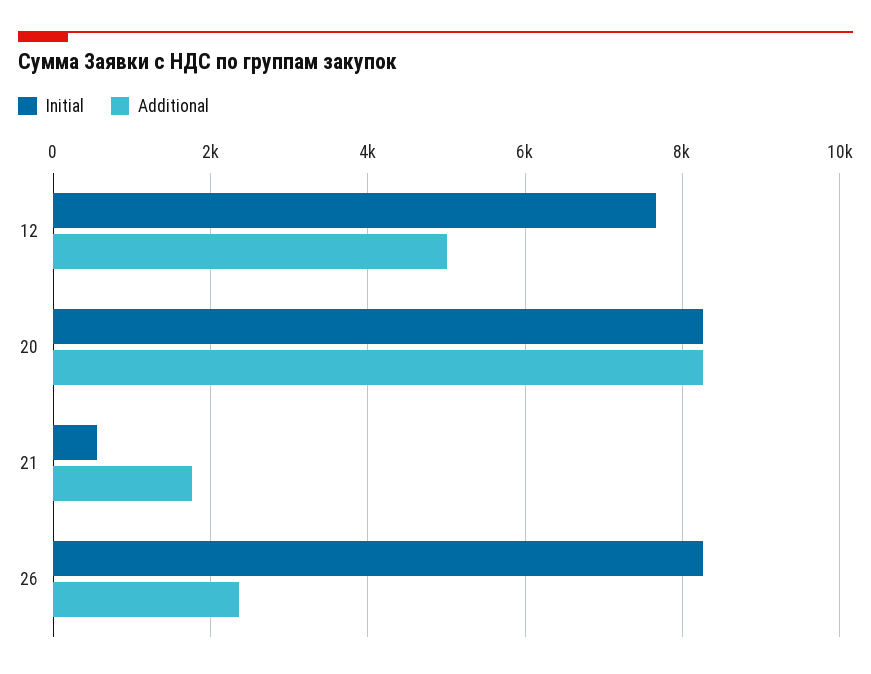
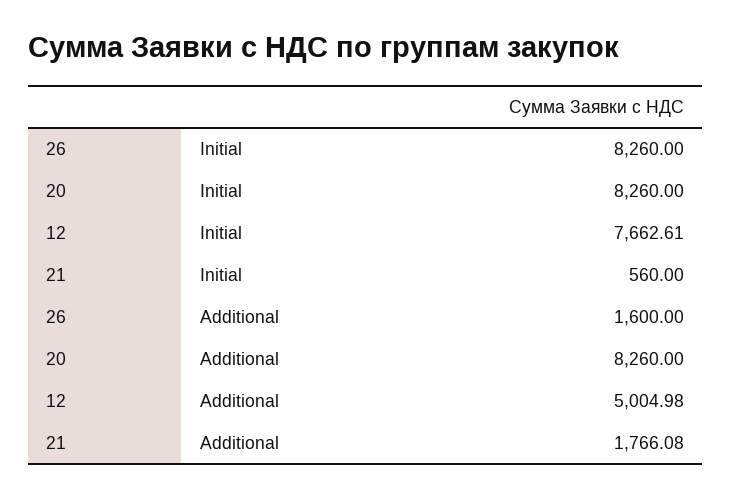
  {
    "Initial": {
      "12": 7662.61,
      "20": 8260,
      "21": 560,
      "26": 8260
    },
    "Additional": {
      "12": 5004.98,
      "20": 8260,
      "21": 1766.08,
-     "26": 2400
+     "26": 1600
    }
  }

